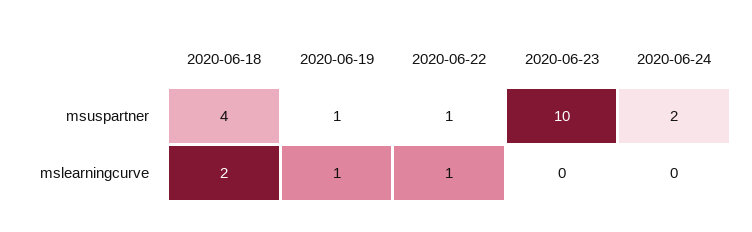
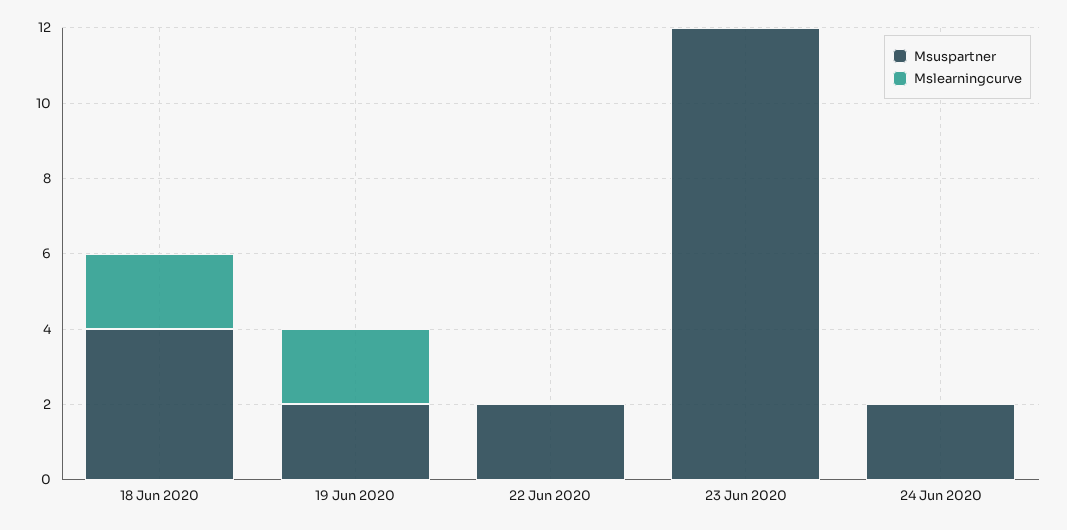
  {
    "msuspartner": {
      "2020-06-18": 4,
-     "2020-06-19": 1,
+     "2020-06-19": 2,
-     "2020-06-22": 1,
+     "2020-06-22": 2,
-     "2020-06-23": 10,
+     "2020-06-23": 12,
      "2020-06-24": 2
    },
    "mslearningcurve": {
      "2020-06-18": 2,
-     "2020-06-19": 1,
+     "2020-06-19": 2,
-     "2020-06-22": 1,
+     "2020-06-22": 0,
      "2020-06-23": 0,
      "2020-06-24": 0
    }
  }

